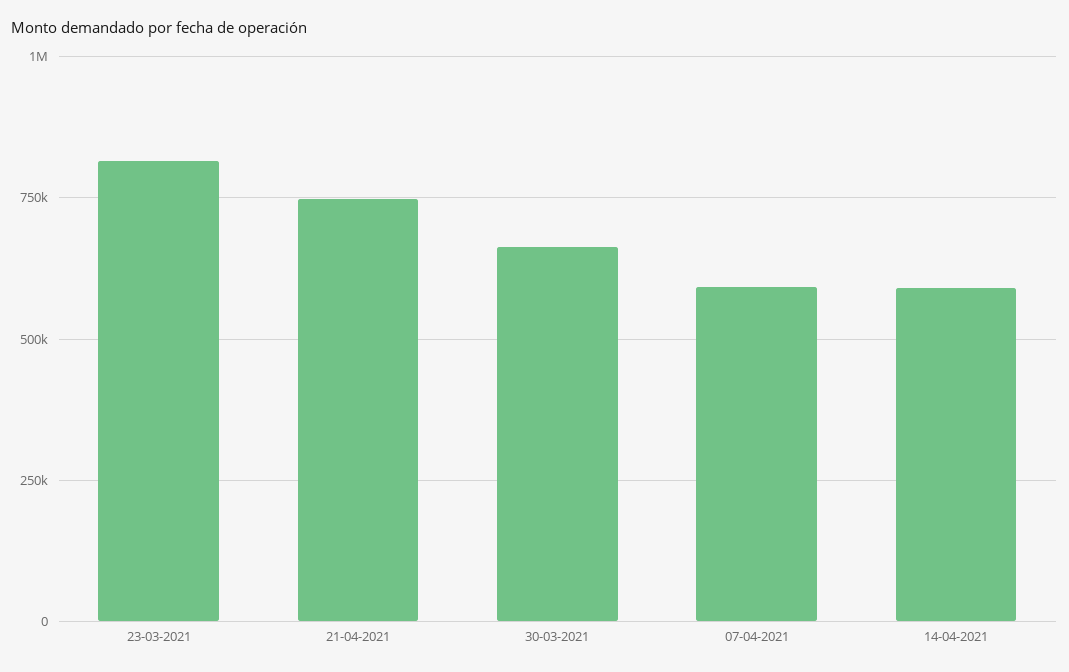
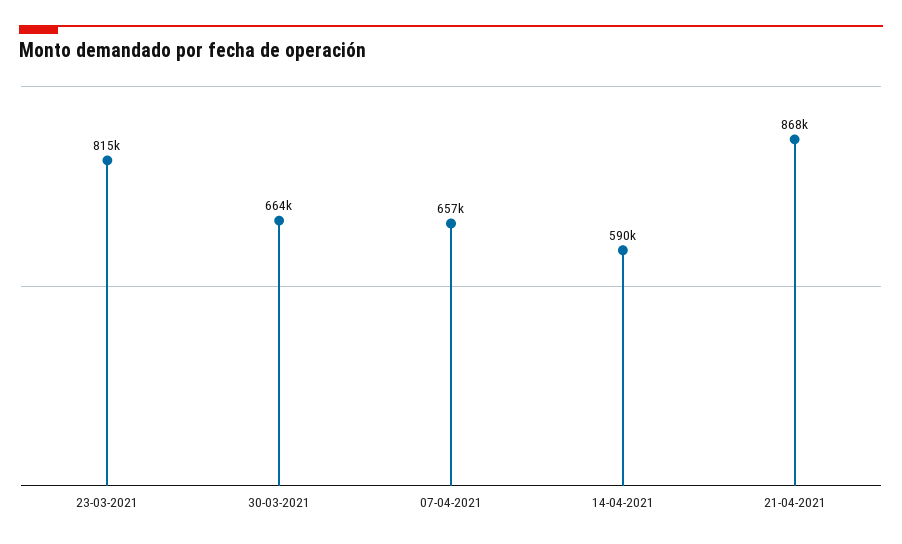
  {
    "23-03-2021": 815000,
-   "21-04-2021": 750000,
+   "21-04-2021": 868000,
    "30-03-2021": 664000,
-   "07-04-2021": 600000,
+   "07-04-2021": 657000,
    "14-04-2021": 590000
  }

